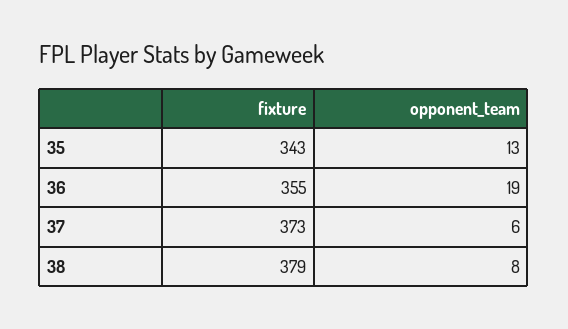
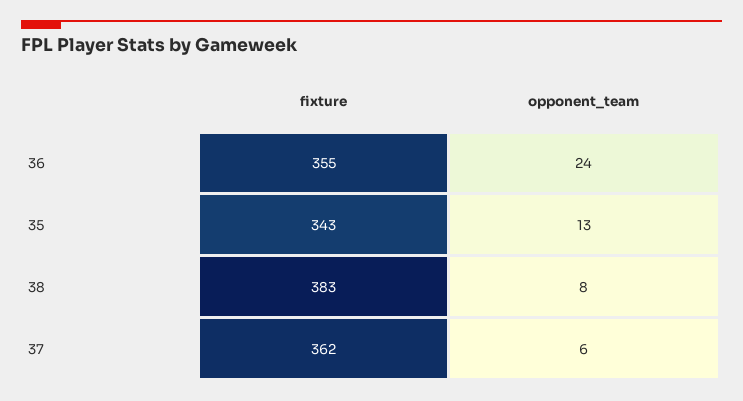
  {
    "fixture": {
      "35": 343,
      "36": 355,
-     "37": 373,
+     "37": 362,
-     "38": 379
+     "38": 383
    },
    "opponent_team": {
      "35": 13,
-     "36": 19,
+     "36": 24,
      "37": 6,
      "38": 8
    }
  }

